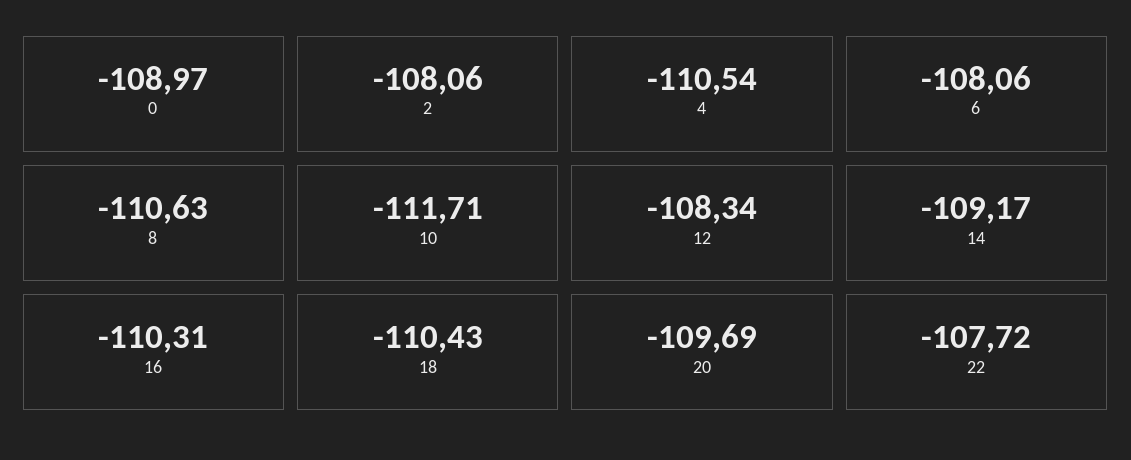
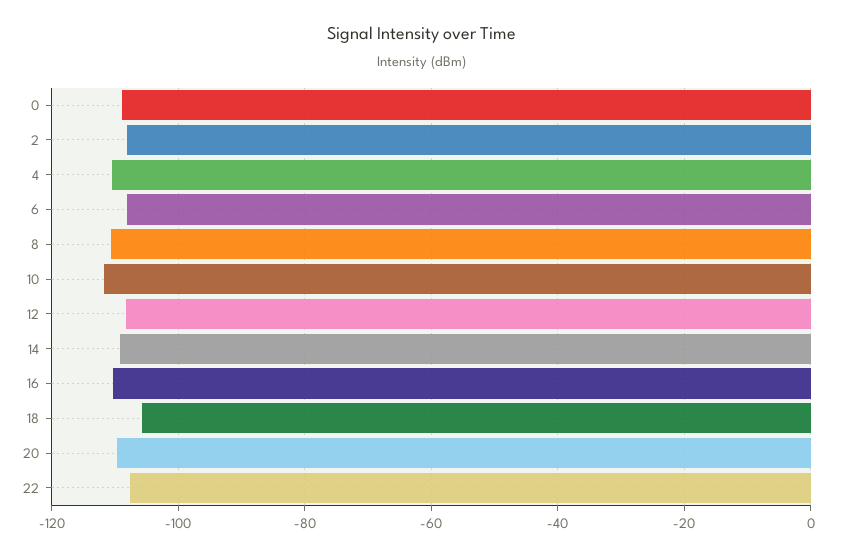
  {
    "0": -108.97,
    "2": -108.06,
    "4": -110.54,
    "6": -108.06,
    "8": -110.63,
    "10": -111.71,
    "12": -108.34,
    "14": -109.17,
    "16": -110.31,
-   "18": -110.43,
+   "18": -106,
    "20": -109.69,
    "22": -107.72
  }

